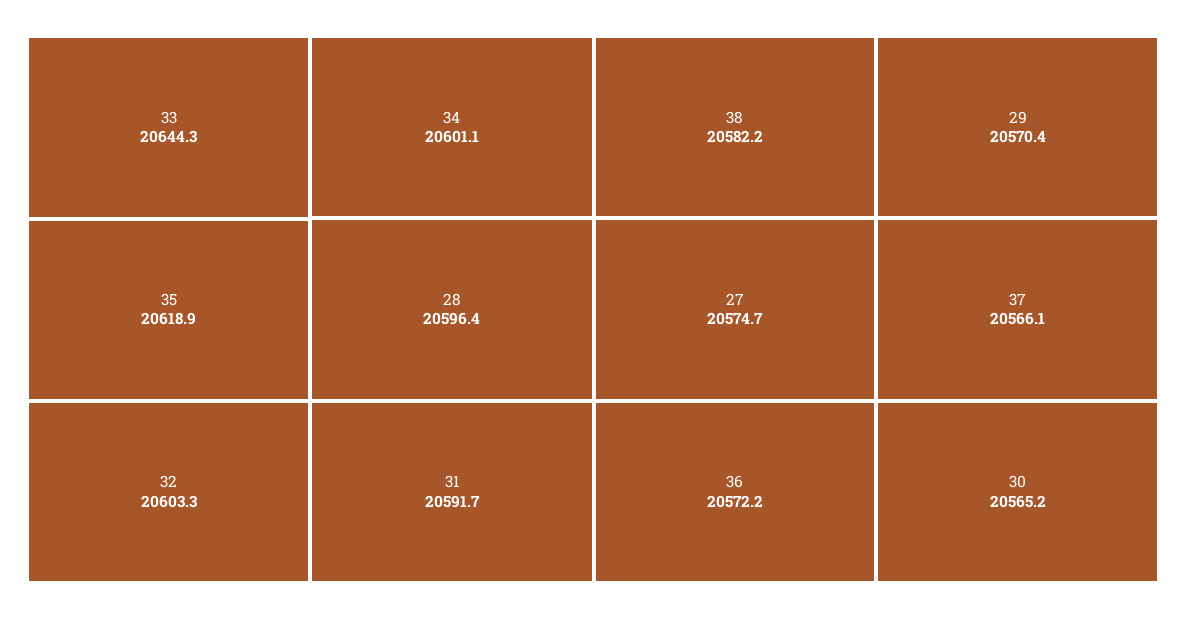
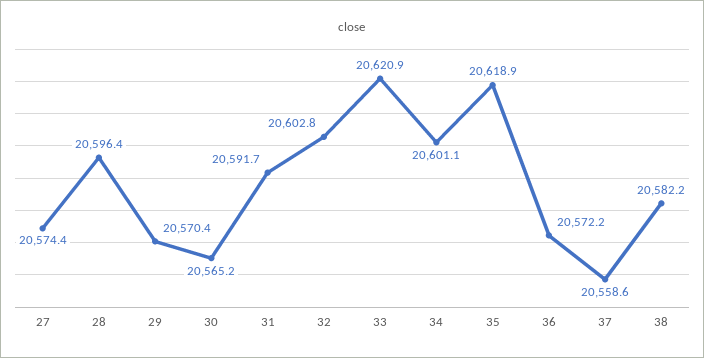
  {
-   "33": 20644.3,
+   "33": 20620.9,
    "35": 20618.9,
-   "32": 20603.3,
+   "32": 20602.8,
    "34": 20601.1,
    "28": 20596.4,
    "31": 20591.7,
    "38": 20582.2,
-   "27": 20574.7,
+   "27": 20574.4,
    "36": 20572.2,
    "29": 20570.4,
-   "37": 20566.1,
+   "37": 20558.6,
    "30": 20565.2
  }

